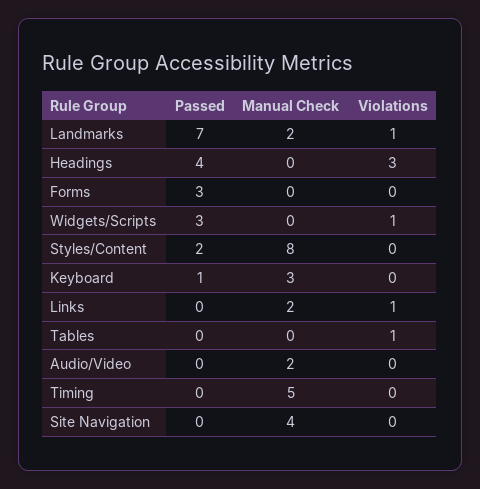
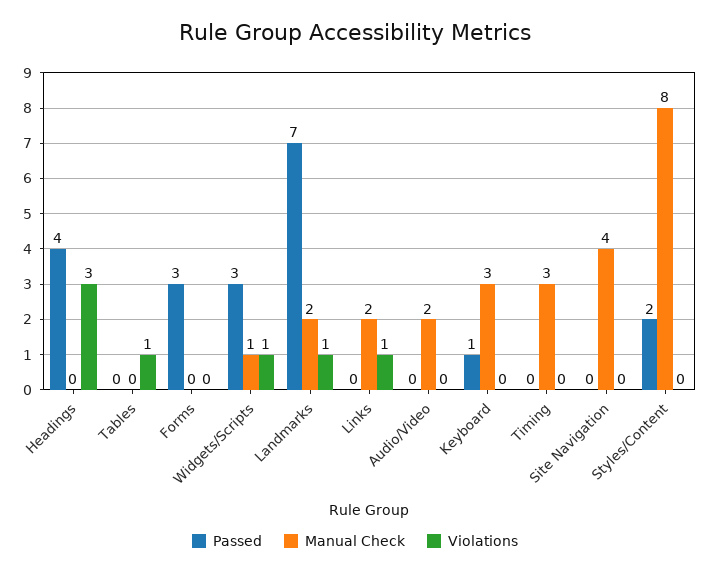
  {
    "Passed": {
      "Landmarks": 7,
      "Headings": 4,
      "Forms": 3,
      "Widgets/Scripts": 3,
      "Styles/Content": 2,
      "Keyboard": 1,
      "Links": 0,
      "Tables": 0,
      "Audio/Video": 0,
      "Timing": 0,
      "Site Navigation": 0
    },
    "Manual Check": {
      "Landmarks": 2,
      "Headings": 0,
      "Forms": 0,
-     "Widgets/Scripts": 0,
+     "Widgets/Scripts": 1,
      "Styles/Content": 8,
      "Keyboard": 3,
      "Links": 2,
      "Tables": 0,
      "Audio/Video": 2,
-     "Timing": 5,
+     "Timing": 3,
      "Site Navigation": 4
    },
    "Violations": {
      "Landmarks": 1,
      "Headings": 3,
      "Forms": 0,
      "Widgets/Scripts": 1,
      "Styles/Content": 0,
      "Keyboard": 0,
      "Links": 1,
      "Tables": 1,
      "Audio/Video": 0,
      "Timing": 0,
      "Site Navigation": 0
    }
  }

